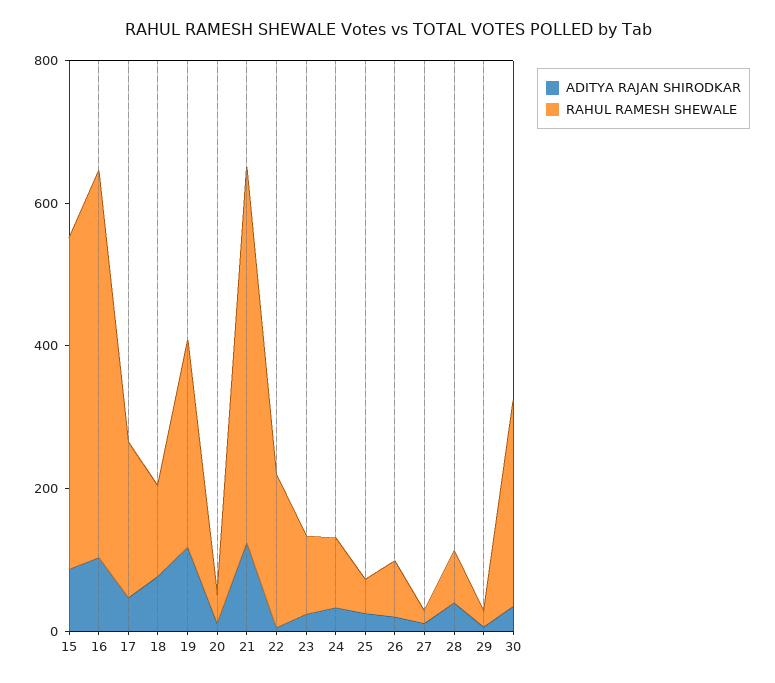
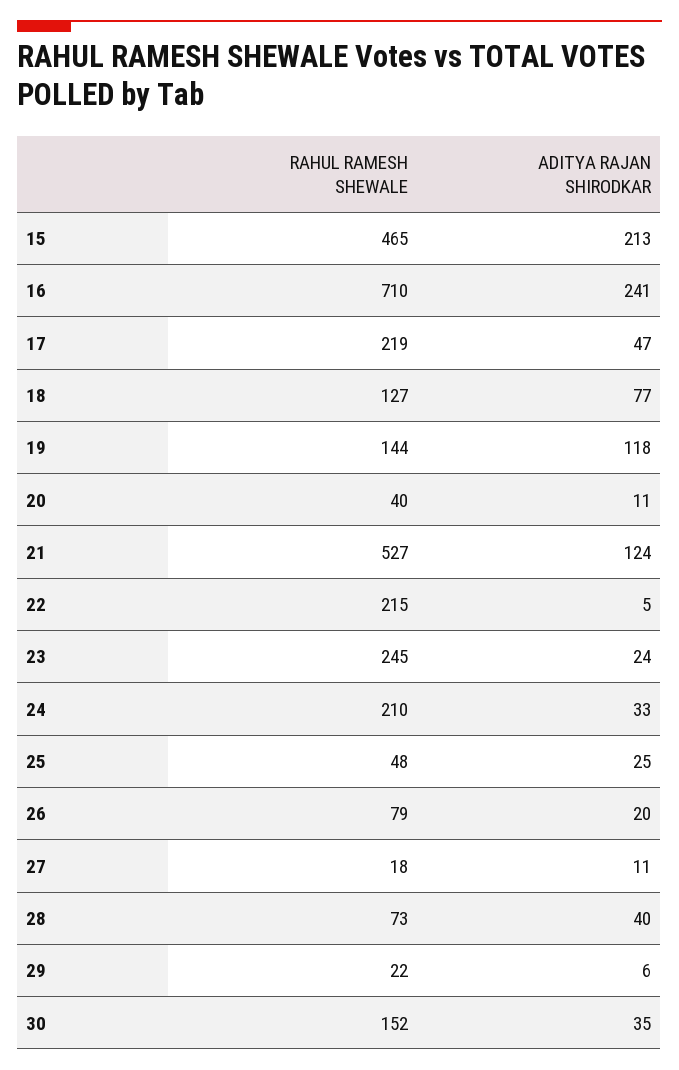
  {
    "ADITYA RAJAN SHIRODKAR": {
-     "15": 100,
+     "15": 213,
-     "16": 100,
+     "16": 241,
      "17": 47,
      "18": 77,
      "19": 118,
      "20": 11,
      "21": 124,
      "22": 5,
      "23": 24,
      "24": 33,
      "25": 25,
      "26": 20,
      "27": 11,
      "28": 40,
      "29": 6,
      "30": 35
    },
    "RAHUL RAMESH SHEWALE": {
      "15": 465,
-     "16": 550,
+     "16": 710,
      "17": 219,
      "18": 127,
-     "19": 300,
+     "19": 144,
      "20": 40,
      "21": 527,
      "22": 215,
-     "23": 100,
+     "23": 245,
-     "24": 100,
+     "24": 210,
      "25": 48,
      "26": 79,
      "27": 18,
      "28": 73,
      "29": 22,
-     "30": 300
+     "30": 152
    }
  }

